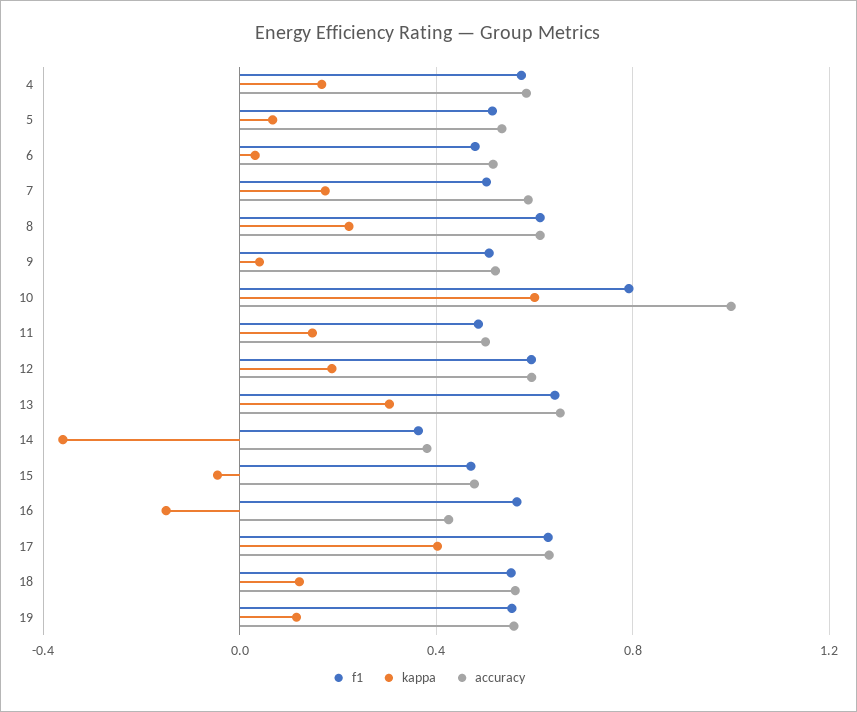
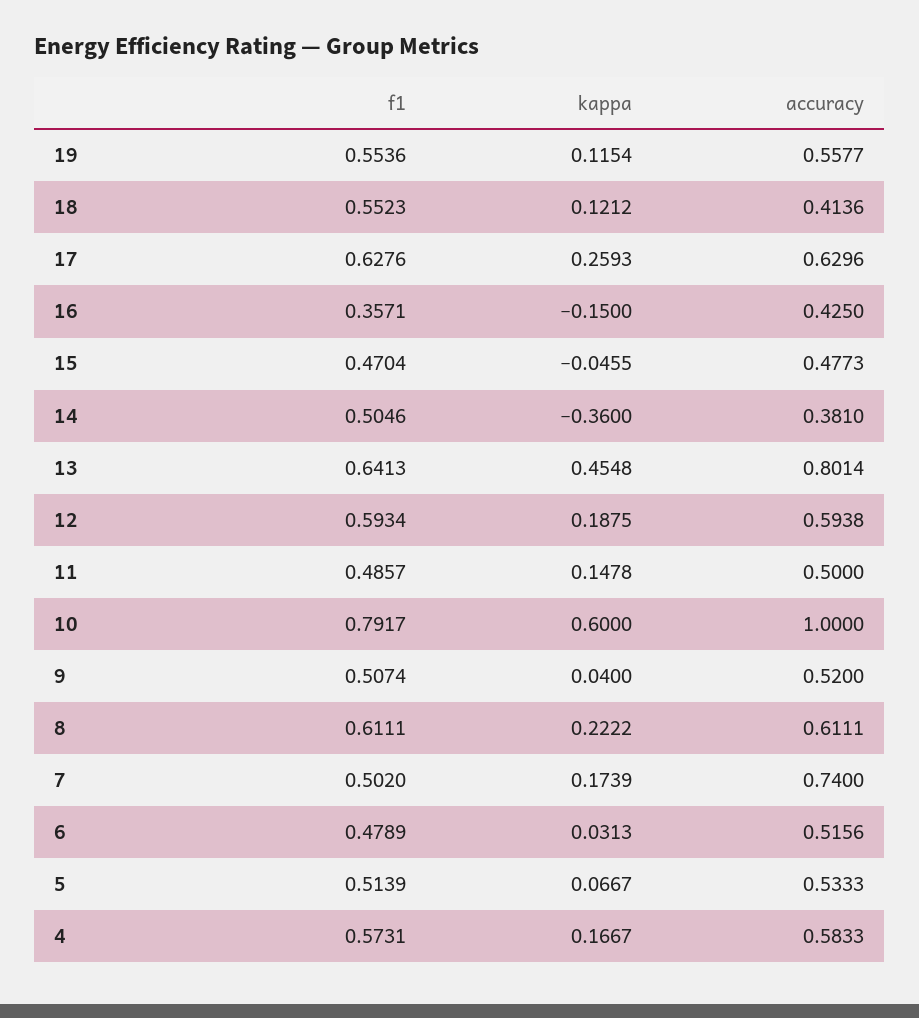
  {
    "f1": {
      "4": 0.5731,
      "5": 0.5139,
      "6": 0.4789,
      "7": 0.502,
      "8": 0.6111,
      "9": 0.5074,
      "10": 0.7917,
      "11": 0.4857,
      "12": 0.5934,
      "13": 0.6413,
-     "14": 0.35,
+     "14": 0.5046,
      "15": 0.4704,
-     "16": 0.55,
+     "16": 0.3571,
      "17": 0.6276,
      "18": 0.5523,
      "19": 0.5536
    },
    "kappa": {
      "4": 0.1667,
      "5": 0.0667,
      "6": 0.0313,
      "7": 0.1739,
      "8": 0.2222,
      "9": 0.04,
      "10": 0.6,
      "11": 0.1478,
      "12": 0.1875,
-     "13": 0.3,
+     "13": 0.4548,
      "14": -0.36,
      "15": -0.0455,
      "16": -0.15,
-     "17": 0.4,
+     "17": 0.2593,
      "18": 0.1212,
      "19": 0.1154
    },
    "accuracy": {
      "4": 0.5833,
      "5": 0.5333,
      "6": 0.5156,
-     "7": 0.6,
+     "7": 0.74,
      "8": 0.6111,
      "9": 0.52,
      "10": 1,
      "11": 0.5,
      "12": 0.5938,
-     "13": 0.65,
+     "13": 0.8014,
      "14": 0.381,
      "15": 0.4773,
      "16": 0.425,
      "17": 0.6296,
-     "18": 0.55,
+     "18": 0.4136,
      "19": 0.5577
    }
  }

